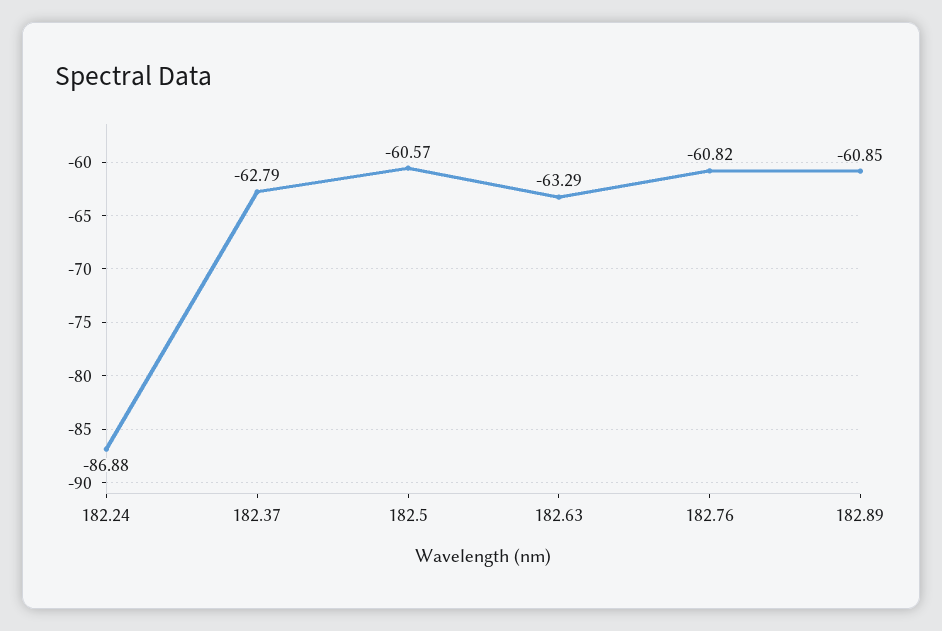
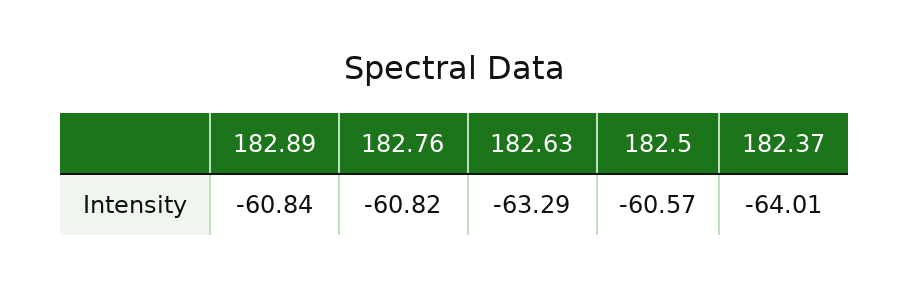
  {
-   "182.24": -86.88,
-   "182.37": -62.79,
+   "182.37": -64.01,
    "182.5": -60.57,
    "182.63": -63.29,
    "182.76": -60.82,
-   "182.89": -60.85
+   "182.89": -60.84
  }

